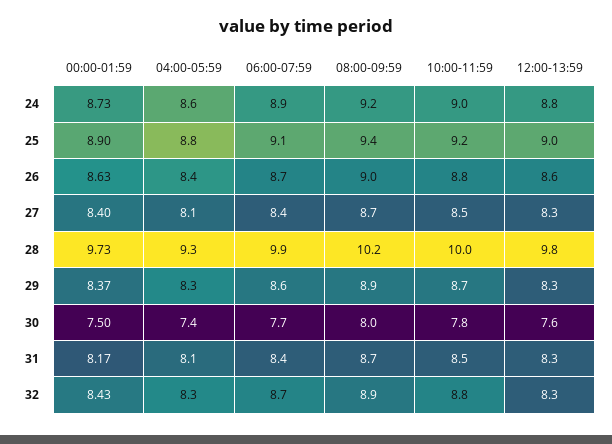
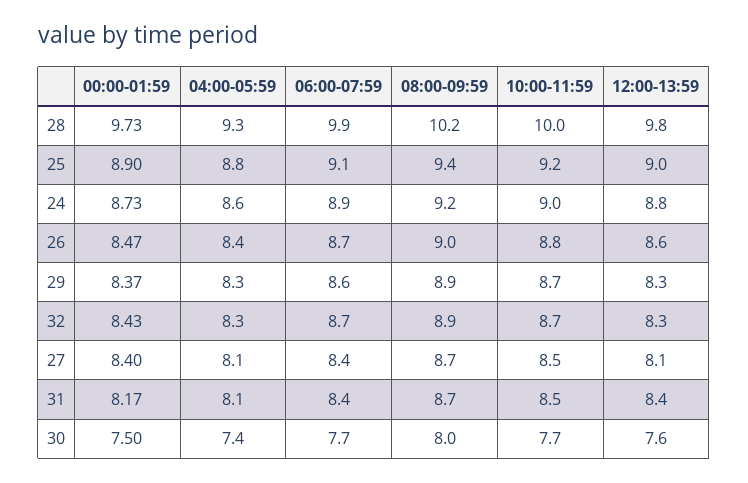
  {
    "00:00-01:59": {
      "24": 8.73,
      "25": 8.9,
-     "26": 8.63,
+     "26": 8.47,
      "27": 8.4,
      "28": 9.73,
      "29": 8.37,
      "30": 7.5,
      "31": 8.17,
      "32": 8.43
    },
    "04:00-05:59": {
      "24": 8.6,
      "25": 8.8,
      "26": 8.4,
      "27": 8.1,
      "28": 9.3,
      "29": 8.3,
      "30": 7.4,
      "31": 8.1,
      "32": 8.3
    },
    "06:00-07:59": {
      "24": 8.9,
      "25": 9.1,
      "26": 8.7,
      "27": 8.4,
      "28": 9.9,
      "29": 8.6,
      "30": 7.7,
      "31": 8.4,
      "32": 8.7
    },
    "08:00-09:59": {
      "24": 9.2,
      "25": 9.4,
      "26": 9,
      "27": 8.7,
      "28": 10.2,
      "29": 8.9,
      "30": 8,
      "31": 8.7,
      "32": 8.9
    },
    "10:00-11:59": {
      "24": 9,
      "25": 9.2,
      "26": 8.8,
      "27": 8.5,
      "28": 10,
      "29": 8.7,
-     "30": 7.8,
+     "30": 7.7,
      "31": 8.5,
-     "32": 8.8
+     "32": 8.7
    },
    "12:00-13:59": {
      "24": 8.8,
      "25": 9,
      "26": 8.6,
-     "27": 8.3,
+     "27": 8.1,
      "28": 9.8,
      "29": 8.3,
      "30": 7.6,
-     "31": 8.3,
+     "31": 8.4,
      "32": 8.3
    }
  }

